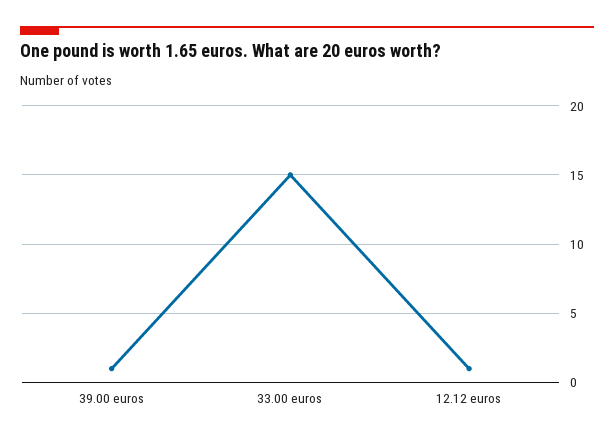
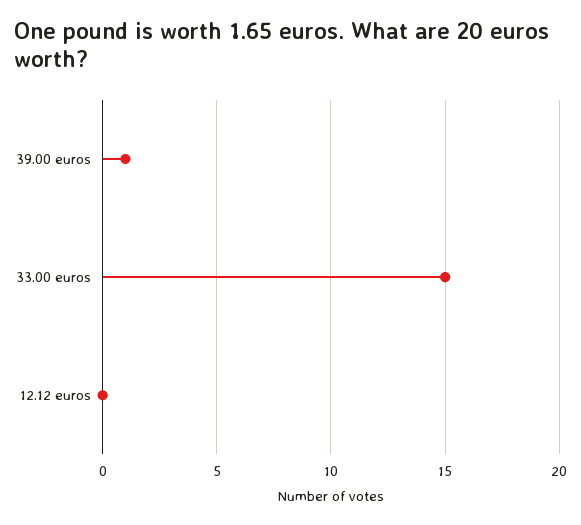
  {
    "39.00 euros": 1,
    "33.00 euros": 15,
-   "12.12 euros": 1
+   "12.12 euros": 0
  }

